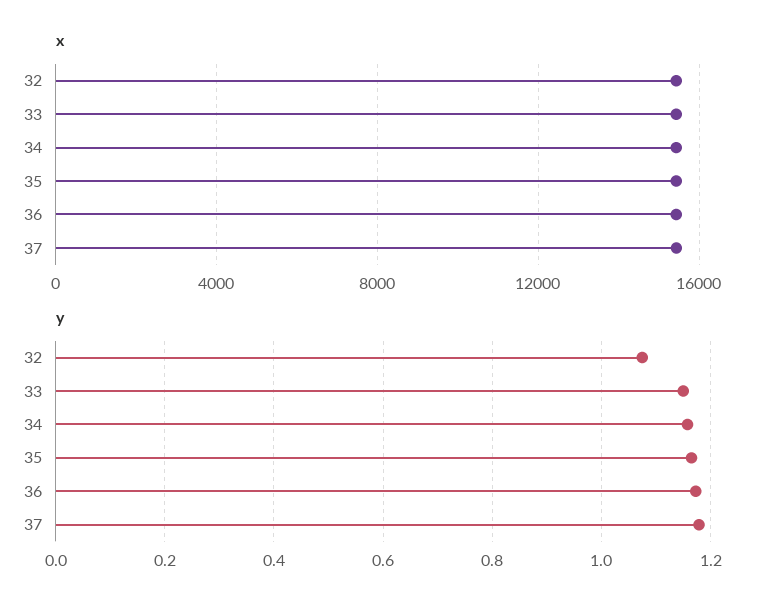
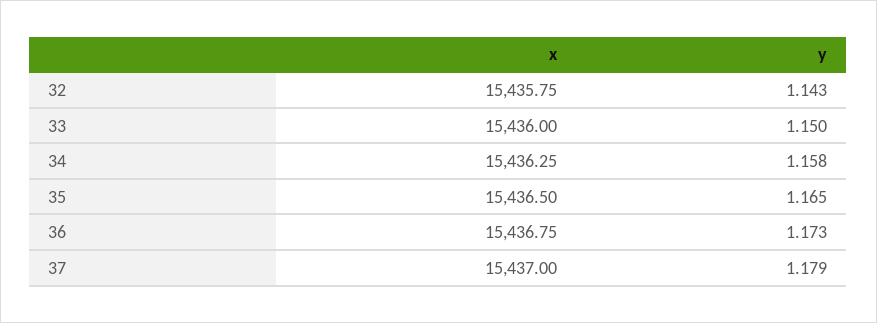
  {
    "x": {
      "32": 15435.75,
      "33": 15436,
      "34": 15436.25,
      "35": 15436.5,
      "36": 15436.75,
      "37": 15437
    },
    "y": {
-     "32": 1.08,
+     "32": 1.143,
      "33": 1.15,
      "34": 1.158,
      "35": 1.165,
      "36": 1.173,
      "37": 1.179
    }
  }

